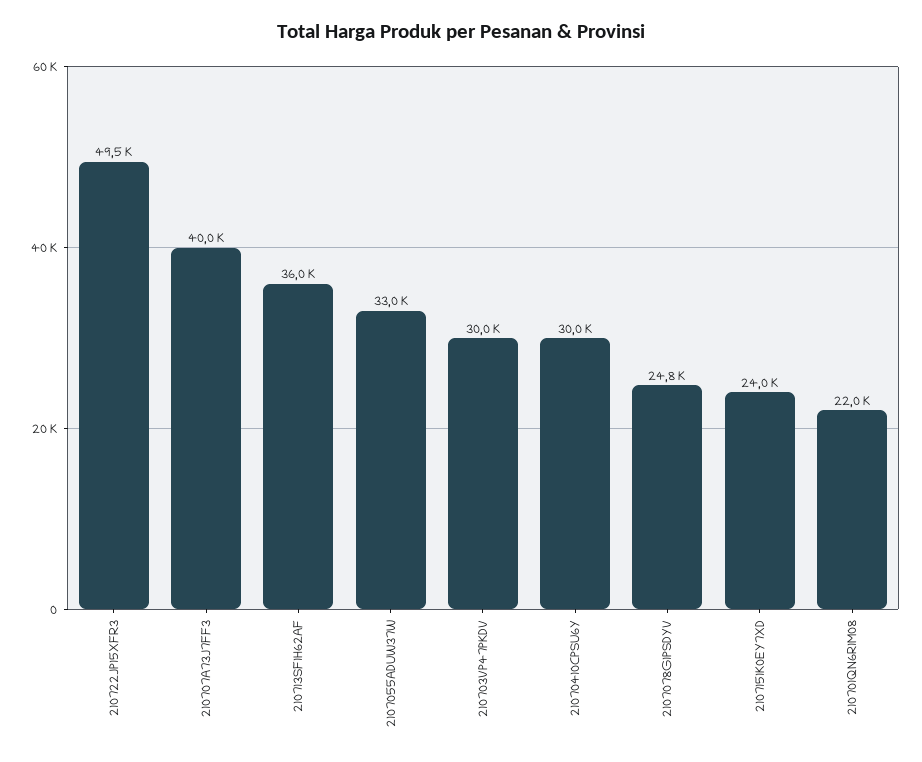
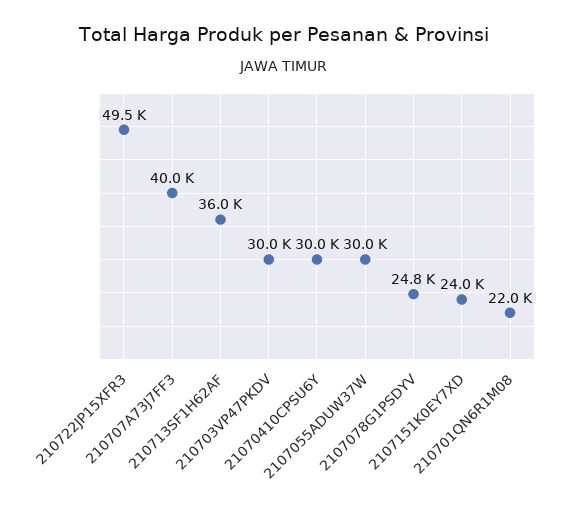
  {
    "210722JP15XFR3": 49500,
    "210707A73J7FF3": 40000,
    "210713SF1H62AF": 36000,
-   "2107055ADUW37W": 33000,
+   "2107055ADUW37W": 30000,
    "210703VP47PKDV": 30000,
    "21070410CPSU6Y": 30000,
    "2107078G1PSDYV": 24800,
    "2107151K0EY7XD": 24000,
    "210701QN6R1M08": 22000
  }

